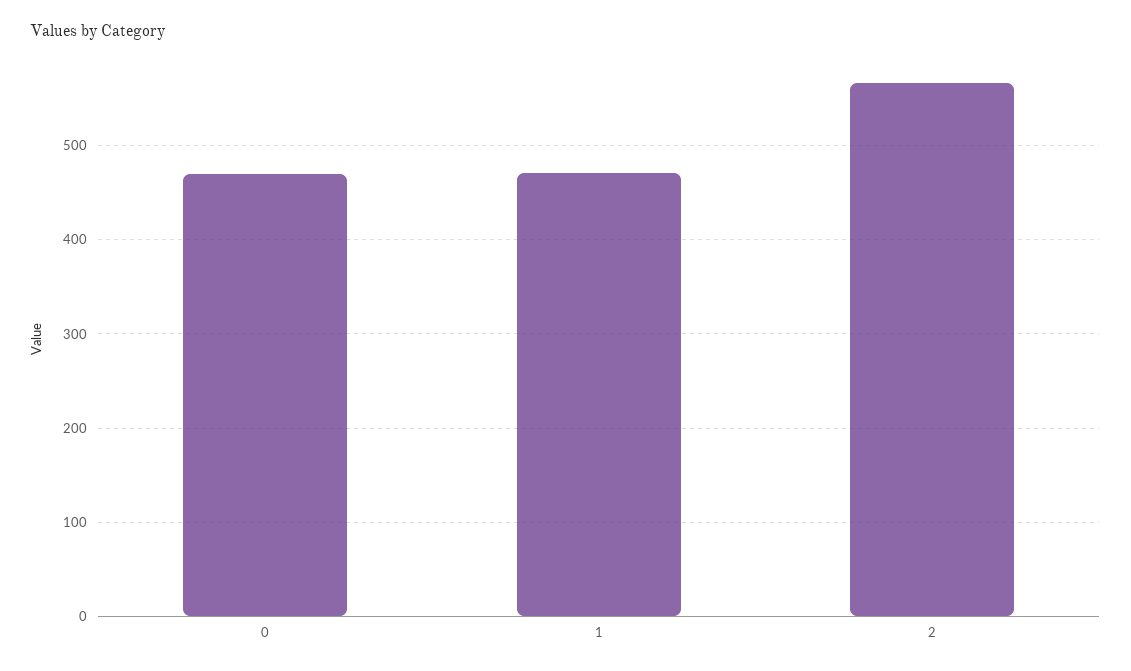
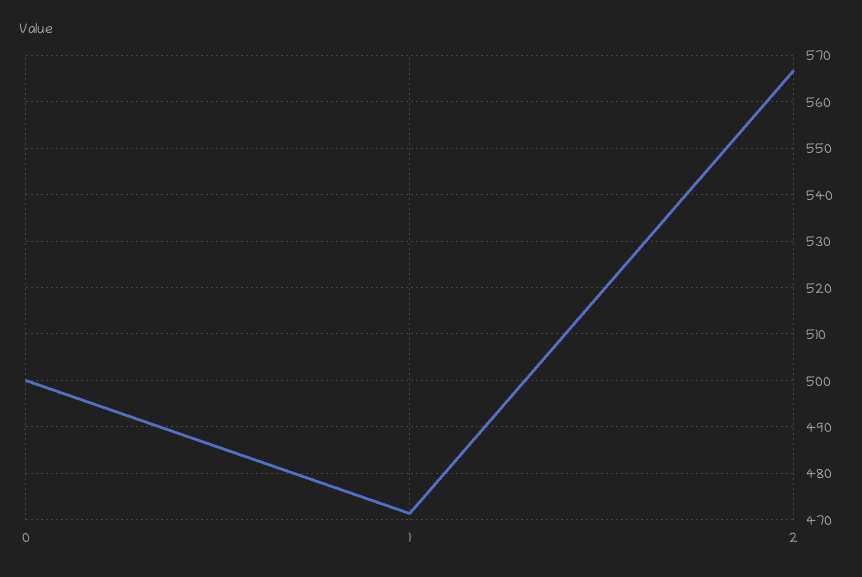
  {
-   "0": 470,
+   "0": 500,
    "1": 472,
    "2": 566
  }

